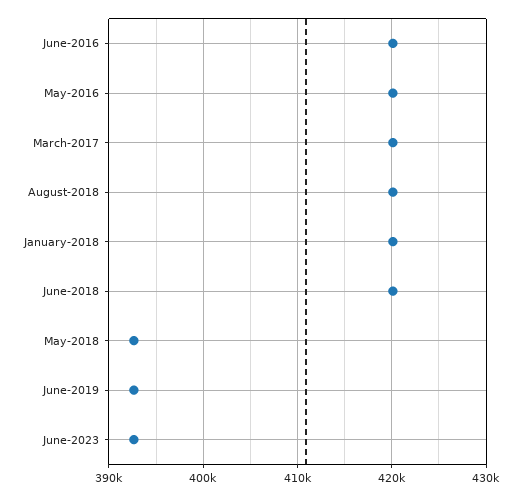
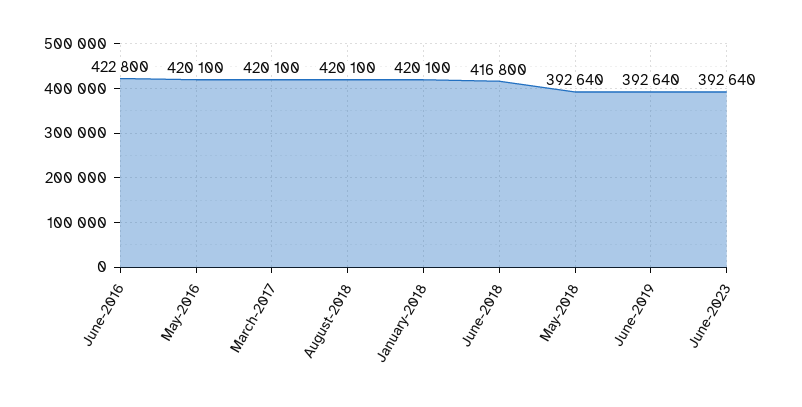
  {
-   "June-2016": 420000,
+   "June-2016": 422800,
    "May-2016": 420100,
    "March-2017": 420100,
    "August-2018": 420100,
    "January-2018": 420100,
-   "June-2018": 420000,
+   "June-2018": 416800,
    "May-2018": 392640,
    "June-2019": 392640,
    "June-2023": 392640
  }

